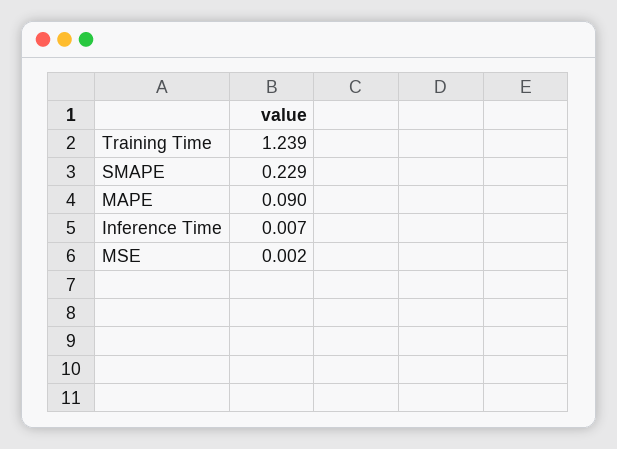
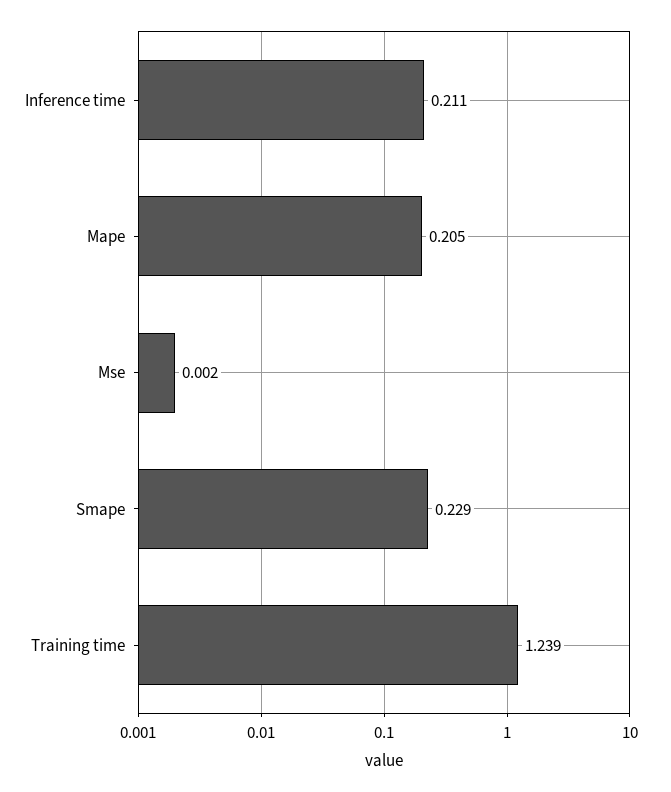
  {
    "Training Time": 1.239,
    "SMAPE": 0.229,
-   "MAPE": 0.09,
+   "MAPE": 0.205,
-   "Inference Time": 0.007,
+   "Inference Time": 0.211,
    "MSE": 0.002
  }

